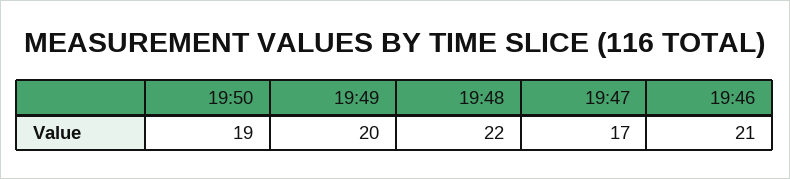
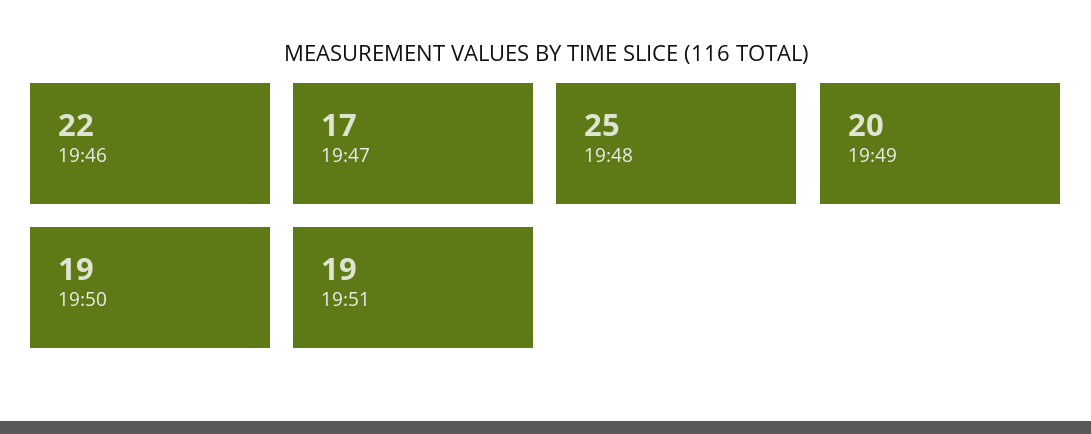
  {
    "19:50": 19,
    "19:49": 20,
-   "19:48": 22,
+   "19:48": 25,
    "19:47": 17,
-   "19:46": 21
+   "19:46": 22,
+   "19:51": 19
  }

